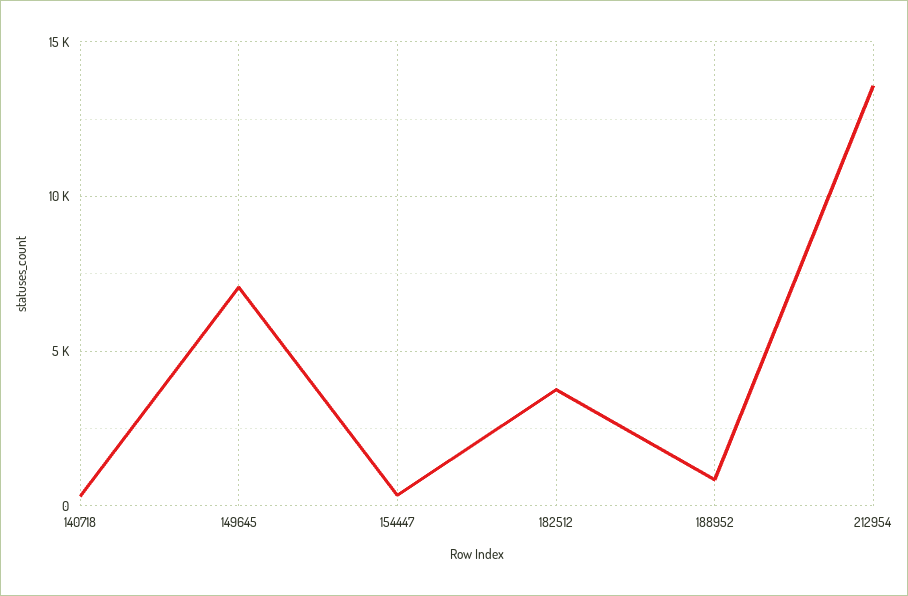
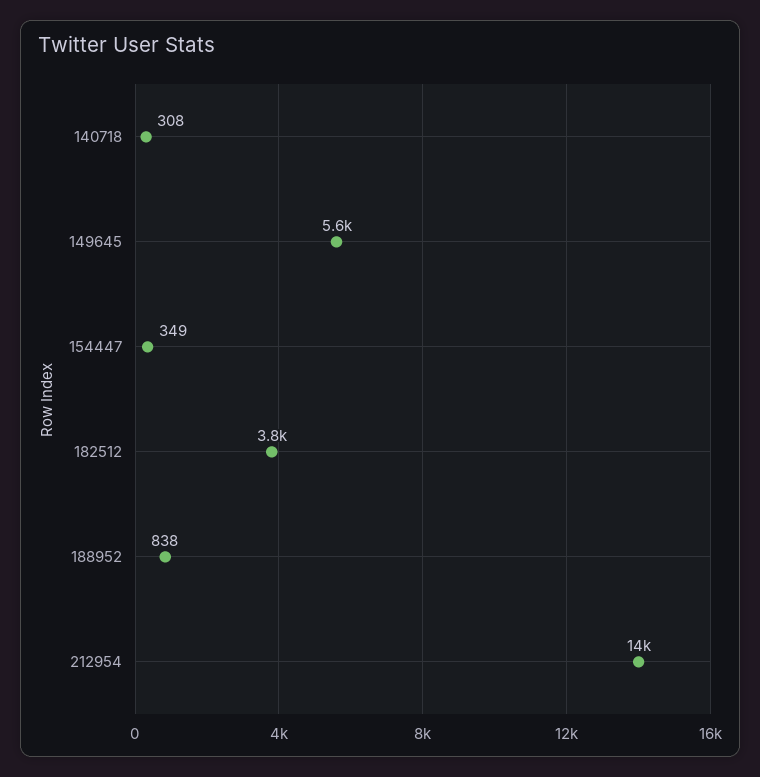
  {
    "140718": 308,
-   "149645": 7000,
+   "149645": 5600,
    "154447": 349,
    "182512": 3800,
    "188952": 838,
    "212954": 14000
  }

